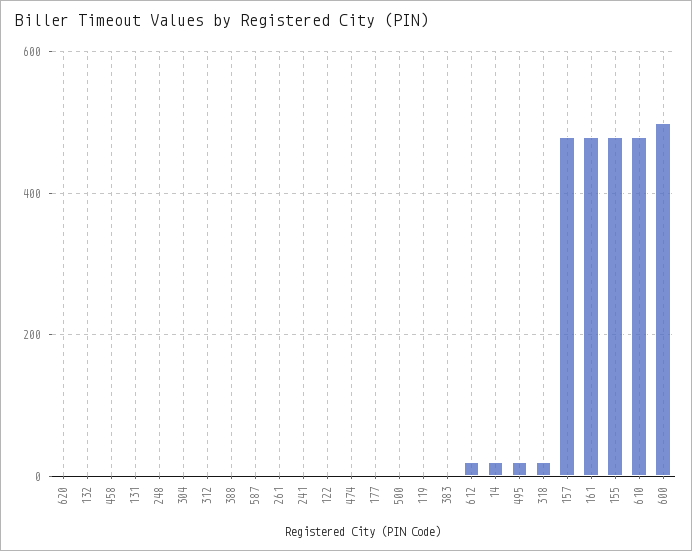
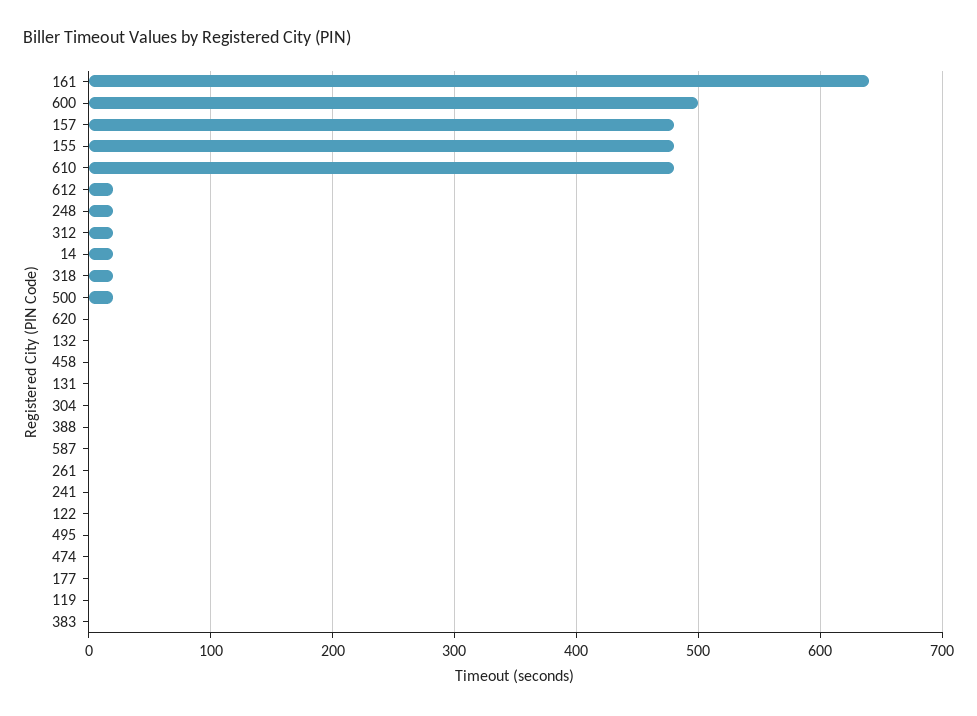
  {
    "620": 0,
    "132": 0,
    "458": 0,
    "131": 0,
-   "248": 0,
+   "248": 20,
    "304": 0,
-   "312": 0,
+   "312": 20,
    "388": 0,
    "587": 0,
    "261": 0,
    "241": 0,
    "122": 0,
    "474": 0,
    "177": 0,
-   "500": 0,
+   "500": 20,
    "119": 0,
    "383": 0,
    "612": 20,
    "14": 20,
-   "495": 20,
+   "495": 0,
    "318": 20,
    "157": 480,
-   "161": 480,
+   "161": 640,
    "155": 480,
    "610": 480,
    "600": 500
  }

